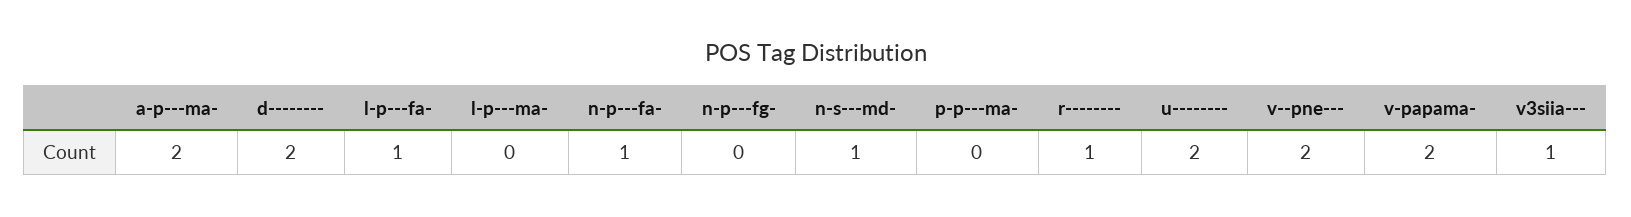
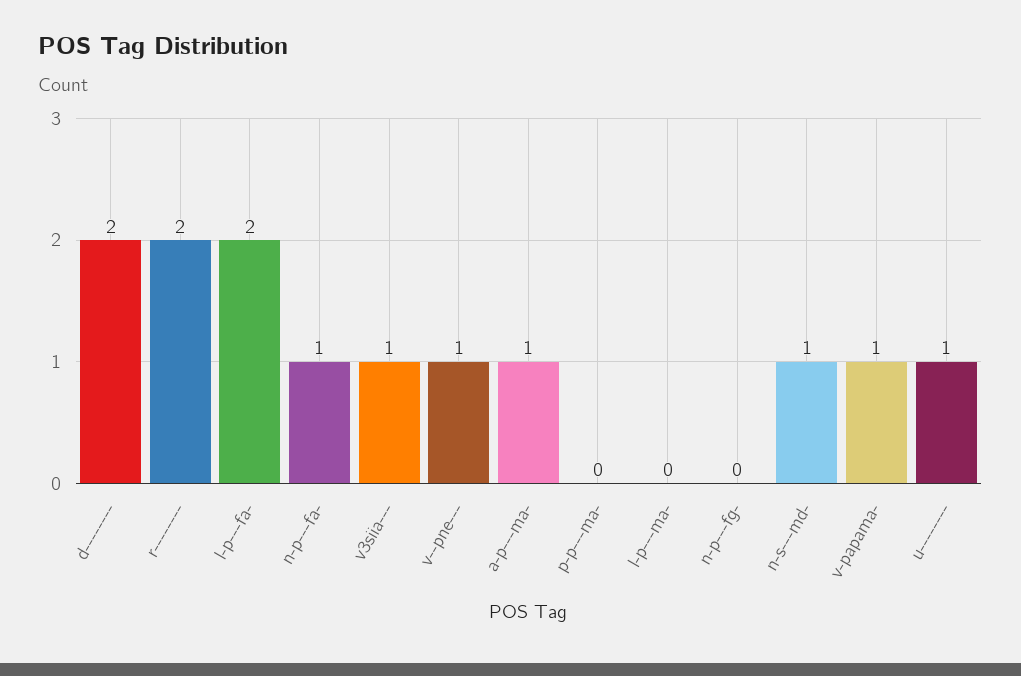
  {
-   "a-p---ma-": 2,
+   "a-p---ma-": 1,
    "d--------": 2,
-   "l-p---fa-": 1,
+   "l-p---fa-": 2,
    "l-p---ma-": 0,
    "n-p---fa-": 1,
    "n-p---fg-": 0,
    "n-s---md-": 1,
    "p-p---ma-": 0,
-   "r--------": 1,
+   "r--------": 2,
-   "u--------": 2,
+   "u--------": 1,
-   "v--pne---": 2,
+   "v--pne---": 1,
-   "v-papama-": 2,
+   "v-papama-": 1,
    "v3siia---": 1
  }

